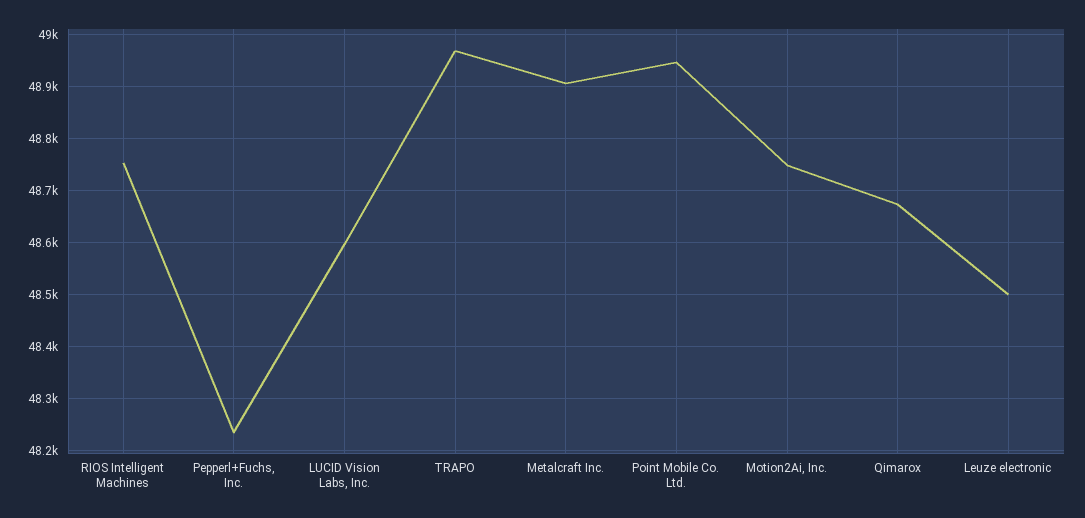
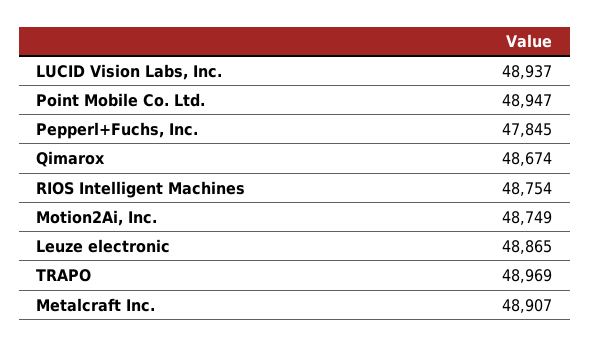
  {
    "RIOS Intelligent Machines": 48754,
-   "Pepperl+Fuchs, Inc.": 48240,
+   "Pepperl+Fuchs, Inc.": 47845,
-   "LUCID Vision Labs, Inc.": 48600,
+   "LUCID Vision Labs, Inc.": 48937,
    "TRAPO": 48969,
    "Metalcraft Inc.": 48907,
    "Point Mobile Co. Ltd.": 48947,
    "Motion2Ai, Inc.": 48749,
    "Qimarox": 48674,
-   "Leuze electronic": 48500
+   "Leuze electronic": 48865
  }

